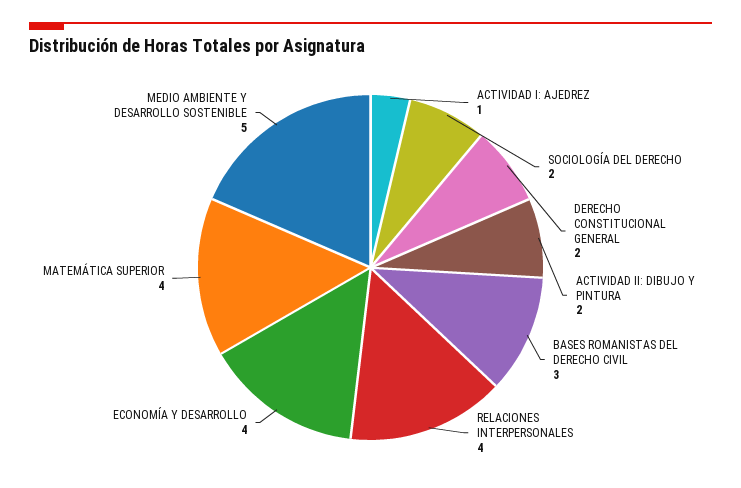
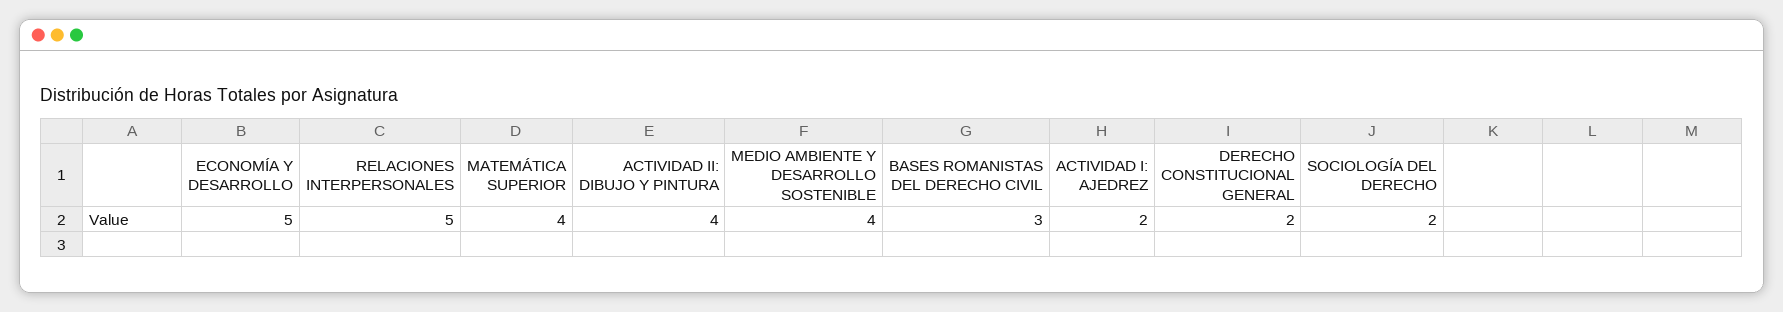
  {
-   "ACTIVIDAD I: AJEDREZ": 1,
+   "ACTIVIDAD I: AJEDREZ": 2,
    "SOCIOLOGÍA DEL DERECHO": 2,
    "DERECHO CONSTITUCIONAL GENERAL": 2,
-   "ACTIVIDAD II: DIBUJO Y PINTURA": 2,
+   "ACTIVIDAD II: DIBUJO Y PINTURA": 4,
    "BASES ROMANISTAS DEL DERECHO CIVIL": 3,
-   "RELACIONES INTERPERSONALES": 4,
+   "RELACIONES INTERPERSONALES": 5,
-   "ECONOMÍA Y DESARROLLO": 4,
+   "ECONOMÍA Y DESARROLLO": 5,
    "MATEMÁTICA SUPERIOR": 4,
-   "MEDIO AMBIENTE Y DESARROLLO SOSTENIBLE": 5
+   "MEDIO AMBIENTE Y DESARROLLO SOSTENIBLE": 4
  }

